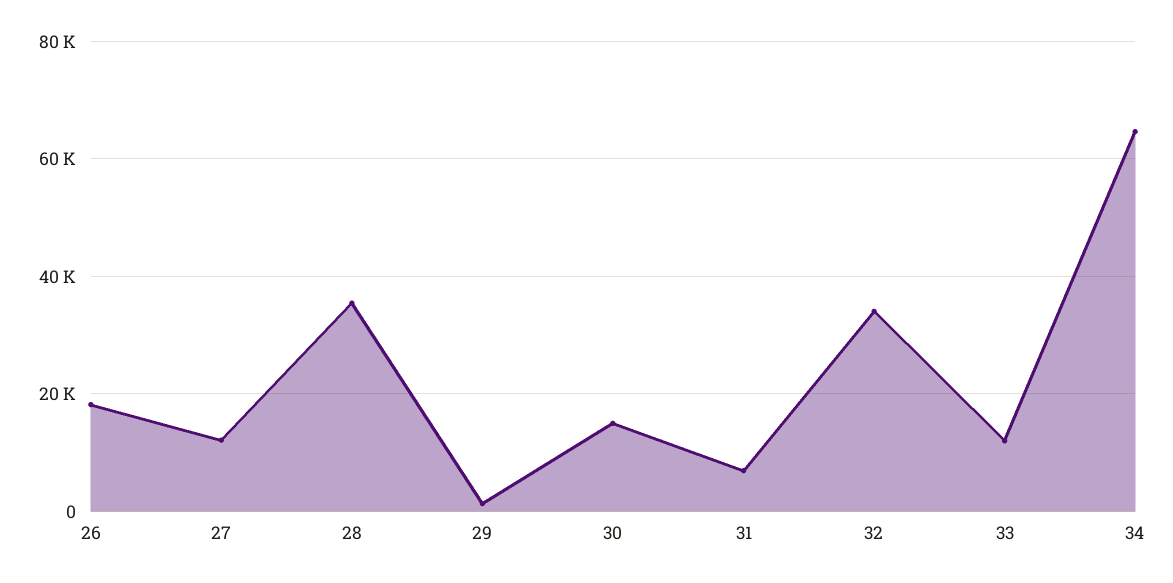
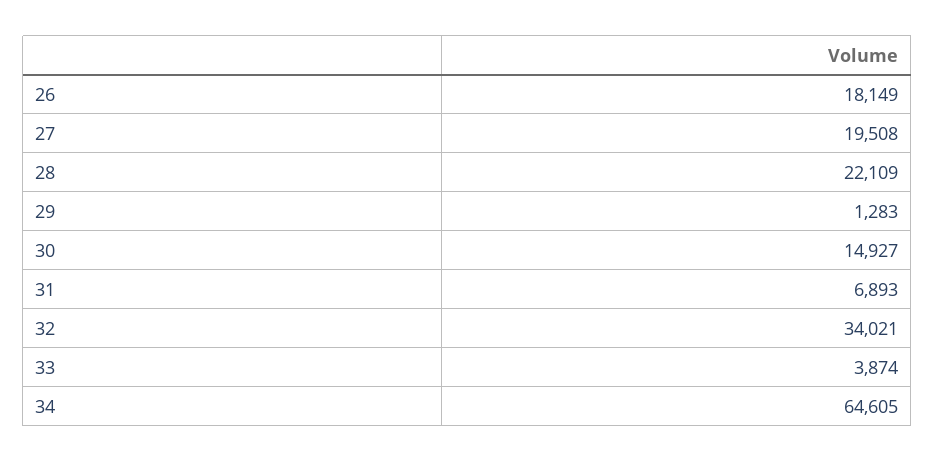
  {
    "26": 18149,
-   "27": 12000,
+   "27": 19508,
-   "28": 36000,
+   "28": 22109,
    "29": 1283,
    "30": 14927,
    "31": 6893,
    "32": 34021,
-   "33": 12000,
+   "33": 3874,
    "34": 64605
  }

